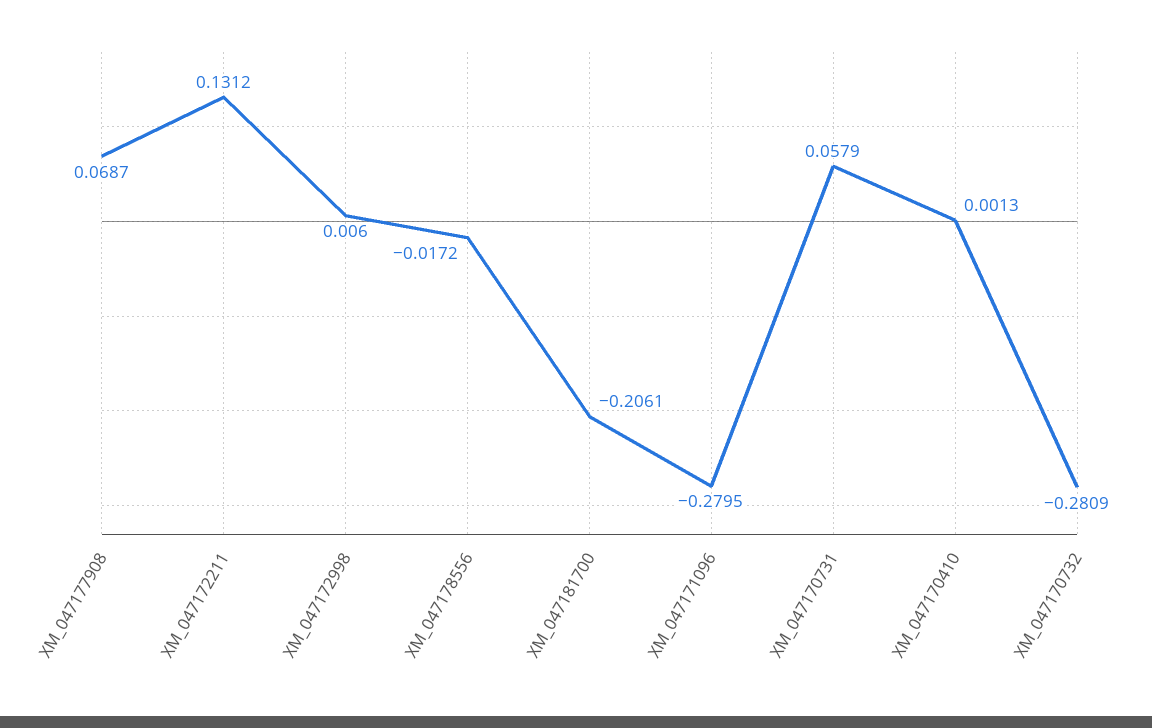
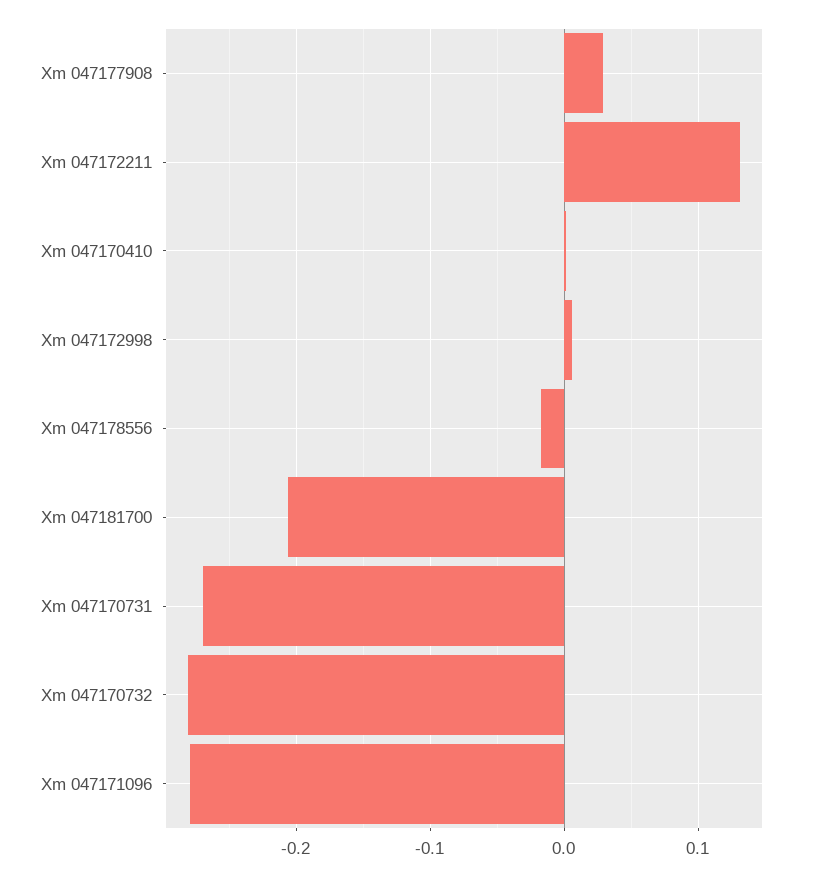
  {
-   "XM_047177908": 0.0687,
+   "XM_047177908": 0.03,
    "XM_047172211": 0.1312,
    "XM_047172998": 0.006,
    "XM_047178556": -0.0172,
    "XM_047181700": -0.2061,
    "XM_047171096": -0.2795,
-   "XM_047170731": 0.0579,
+   "XM_047170731": -0.27,
    "XM_047170410": 0.0013,
    "XM_047170732": -0.2809
  }

